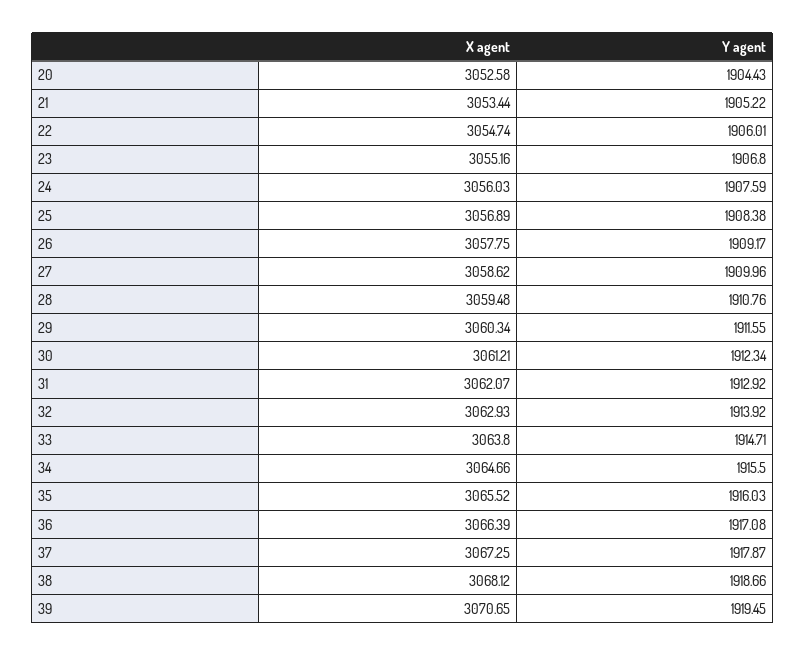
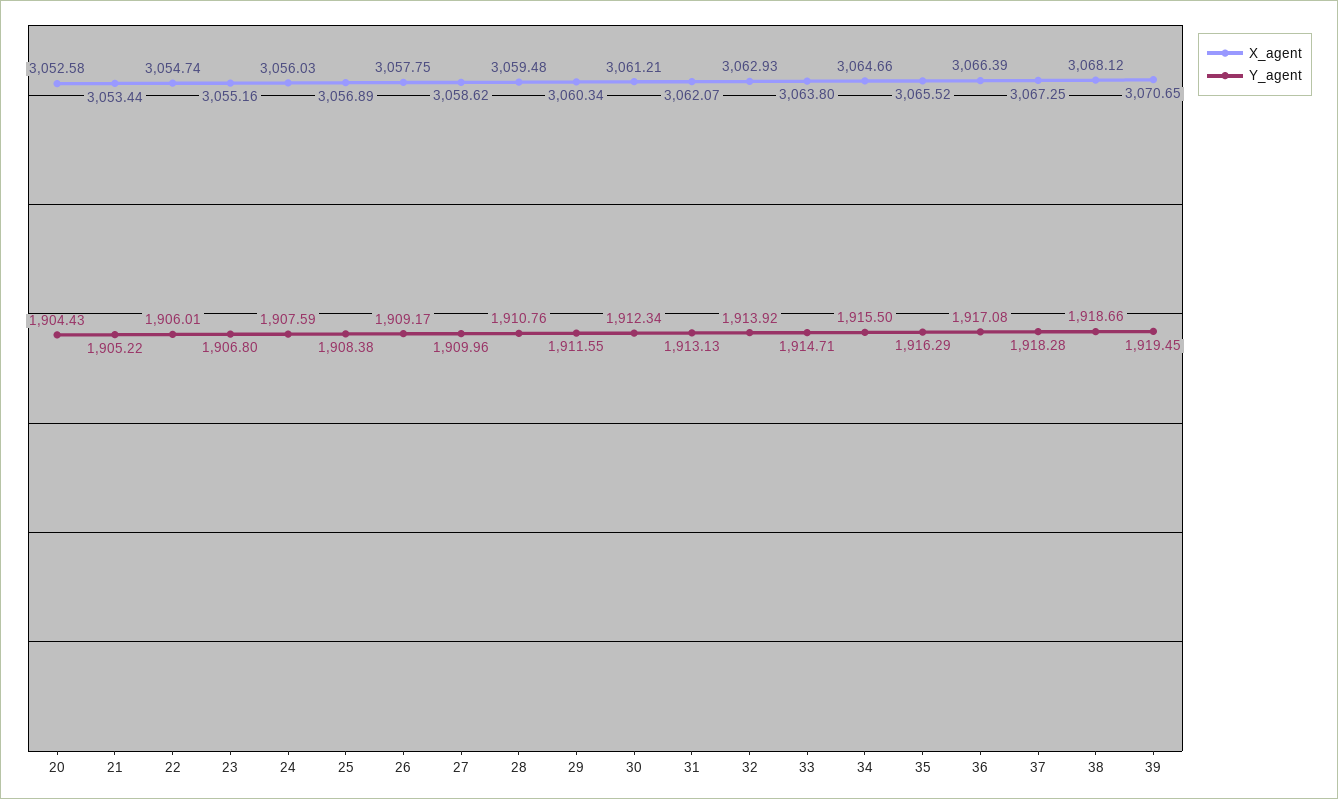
  {
    "X agent": {
      "20": 3052.58,
      "21": 3053.44,
      "22": 3054.74,
      "23": 3055.16,
      "24": 3056.03,
      "25": 3056.89,
      "26": 3057.75,
      "27": 3058.62,
      "28": 3059.48,
      "29": 3060.34,
      "30": 3061.21,
      "31": 3062.07,
      "32": 3062.93,
      "33": 3063.8,
      "34": 3064.66,
      "35": 3065.52,
      "36": 3066.39,
      "37": 3067.25,
      "38": 3068.12,
      "39": 3070.65
    },
    "Y agent": {
      "20": 1904.43,
      "21": 1905.22,
      "22": 1906.01,
      "23": 1906.8,
      "24": 1907.59,
      "25": 1908.38,
      "26": 1909.17,
      "27": 1909.96,
      "28": 1910.76,
      "29": 1911.55,
      "30": 1912.34,
-     "31": 1912.92,
+     "31": 1913.13,
      "32": 1913.92,
      "33": 1914.71,
      "34": 1915.5,
-     "35": 1916.03,
+     "35": 1916.29,
      "36": 1917.08,
-     "37": 1917.87,
+     "37": 1918.28,
      "38": 1918.66,
      "39": 1919.45
    }
  }

